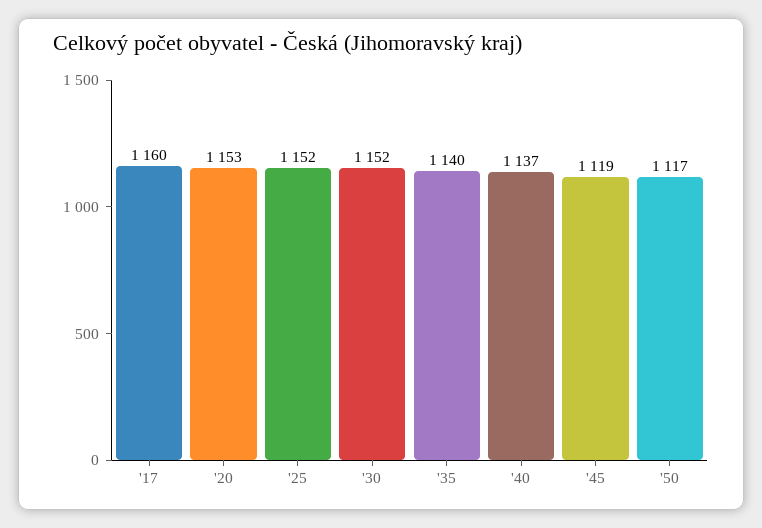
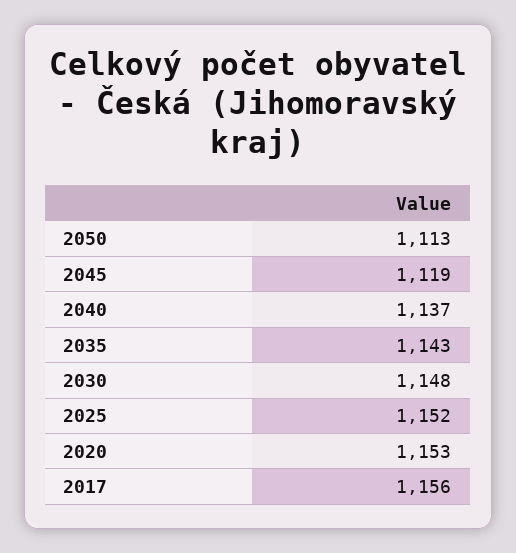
  {
-   "'17": 1160,
+   "'17": 1156,
    "'20": 1153,
    "'25": 1152,
-   "'30": 1152,
+   "'30": 1148,
-   "'35": 1140,
+   "'35": 1143,
    "'40": 1137,
    "'45": 1119,
-   "'50": 1117
+   "'50": 1113
  }

